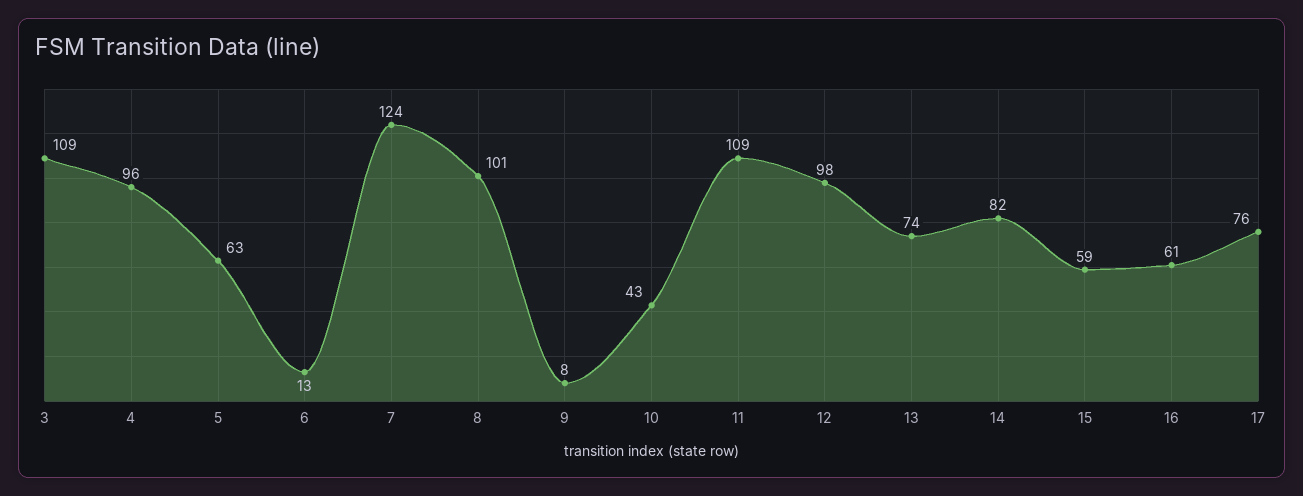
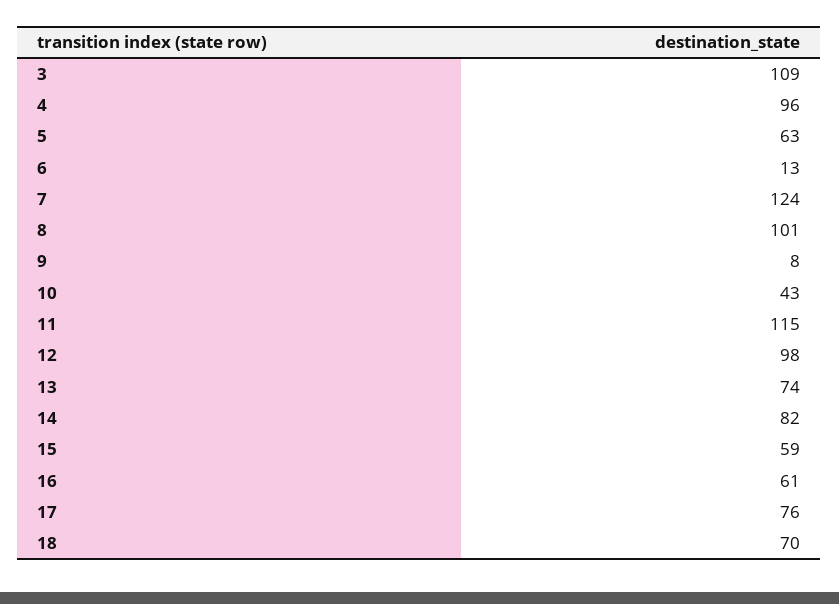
  {
    "3": 109,
    "4": 96,
    "5": 63,
    "6": 13,
    "7": 124,
    "8": 101,
    "9": 8,
    "10": 43,
-   "11": 109,
+   "11": 115,
    "12": 98,
    "13": 74,
    "14": 82,
    "15": 59,
    "16": 61,
-   "17": 76
+   "17": 76,
+   "18": 70
  }

